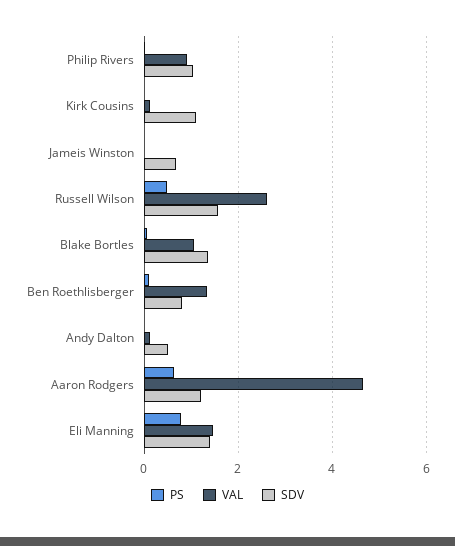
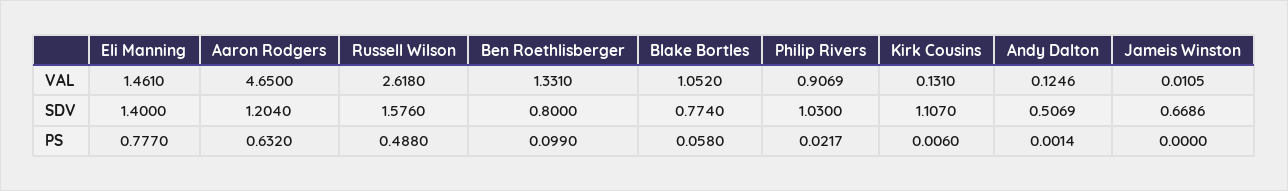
  {
    "PS": {
      "Philip Rivers": 0.0217,
      "Kirk Cousins": 0.006,
      "Jameis Winston": 0,
      "Russell Wilson": 0.488,
      "Blake Bortles": 0.058,
      "Ben Roethlisberger": 0.099,
      "Andy Dalton": 0.0014,
      "Aaron Rodgers": 0.632,
      "Eli Manning": 0.777
    },
    "VAL": {
      "Philip Rivers": 0.9069,
      "Kirk Cousins": 0.131,
      "Jameis Winston": 0.0105,
      "Russell Wilson": 2.618,
      "Blake Bortles": 1.052,
      "Ben Roethlisberger": 1.331,
      "Andy Dalton": 0.1246,
      "Aaron Rodgers": 4.65,
      "Eli Manning": 1.461
    },
    "SDV": {
      "Philip Rivers": 1.03,
      "Kirk Cousins": 1.107,
      "Jameis Winston": 0.6686,
      "Russell Wilson": 1.576,
-     "Blake Bortles": 1.4,
+     "Blake Bortles": 0.774,
      "Ben Roethlisberger": 0.8,
      "Andy Dalton": 0.5069,
      "Aaron Rodgers": 1.204,
      "Eli Manning": 1.4
    }
  }

